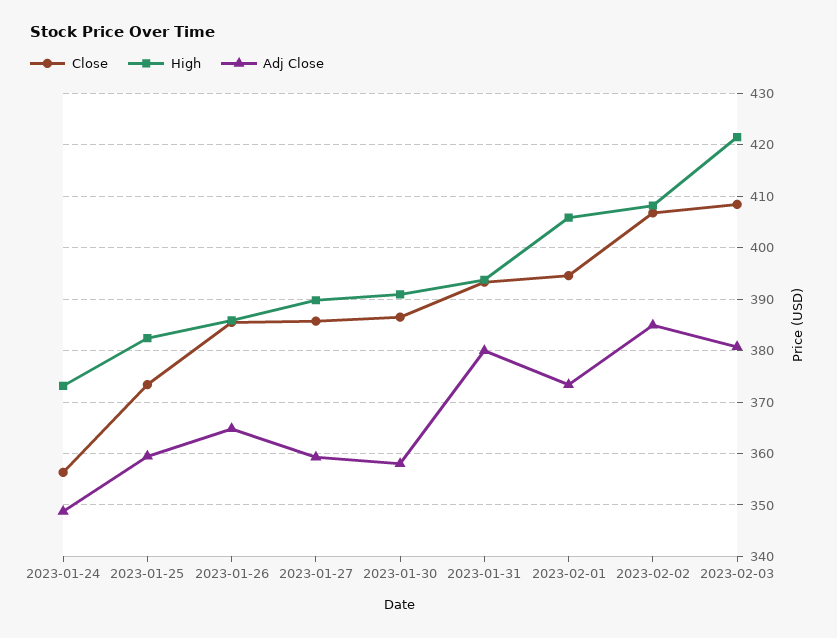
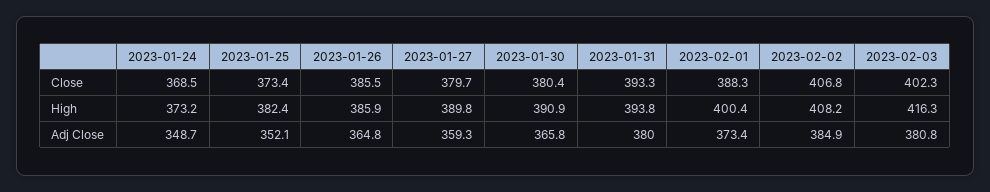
  {
    "Close": {
-     "2023-01-24": 356,
+     "2023-01-24": 368.5,
      "2023-01-25": 373.4,
      "2023-01-26": 385.5,
-     "2023-01-27": 386,
+     "2023-01-27": 379.7,
-     "2023-01-30": 386,
+     "2023-01-30": 380.4,
      "2023-01-31": 393.3,
-     "2023-02-01": 394,
+     "2023-02-01": 388.3,
      "2023-02-02": 406.8,
-     "2023-02-03": 408
+     "2023-02-03": 402.3
    },
    "High": {
      "2023-01-24": 373.2,
      "2023-01-25": 382.4,
      "2023-01-26": 385.9,
      "2023-01-27": 389.8,
      "2023-01-30": 390.9,
      "2023-01-31": 393.8,
-     "2023-02-01": 406,
+     "2023-02-01": 400.4,
      "2023-02-02": 408.2,
-     "2023-02-03": 422
+     "2023-02-03": 416.3
    },
    "Adj Close": {
      "2023-01-24": 348.7,
-     "2023-01-25": 360,
+     "2023-01-25": 352.1,
      "2023-01-26": 364.8,
      "2023-01-27": 359.3,
-     "2023-01-30": 358,
+     "2023-01-30": 365.8,
      "2023-01-31": 380,
      "2023-02-01": 373.4,
      "2023-02-02": 384.9,
      "2023-02-03": 380.8
    }
  }

